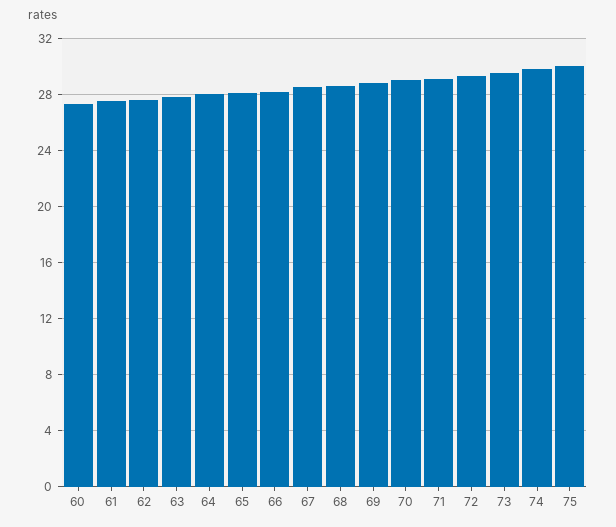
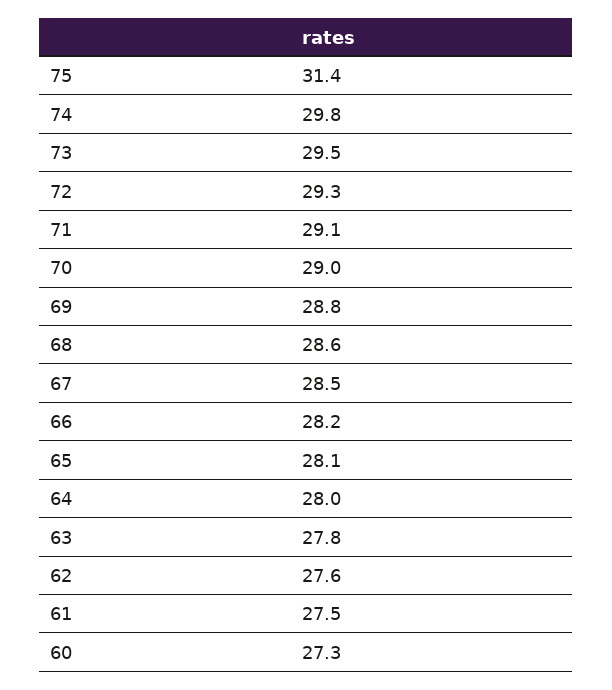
  {
    "60": 27.3,
    "61": 27.5,
    "62": 27.6,
    "63": 27.8,
    "64": 28,
    "65": 28.1,
    "66": 28.2,
    "67": 28.5,
    "68": 28.6,
    "69": 28.8,
    "70": 29,
    "71": 29.1,
    "72": 29.3,
    "73": 29.5,
    "74": 29.8,
-   "75": 30
+   "75": 31.4
  }

